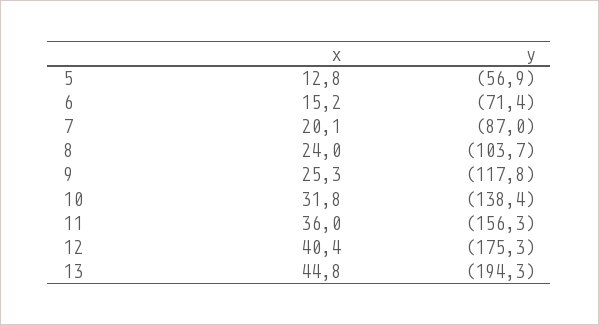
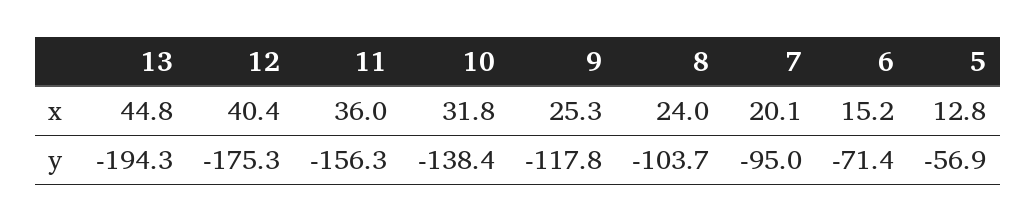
  {
    "x": {
      "5": 12.8,
      "6": 15.2,
      "7": 20.1,
      "8": 24,
      "9": 25.3,
      "10": 31.8,
      "11": 36,
      "12": 40.4,
      "13": 44.8
    },
    "y": {
      "5": -56.9,
      "6": -71.4,
-     "7": -87,
+     "7": -95,
      "8": -103.7,
      "9": -117.8,
      "10": -138.4,
      "11": -156.3,
      "12": -175.3,
      "13": -194.3
    }
  }

